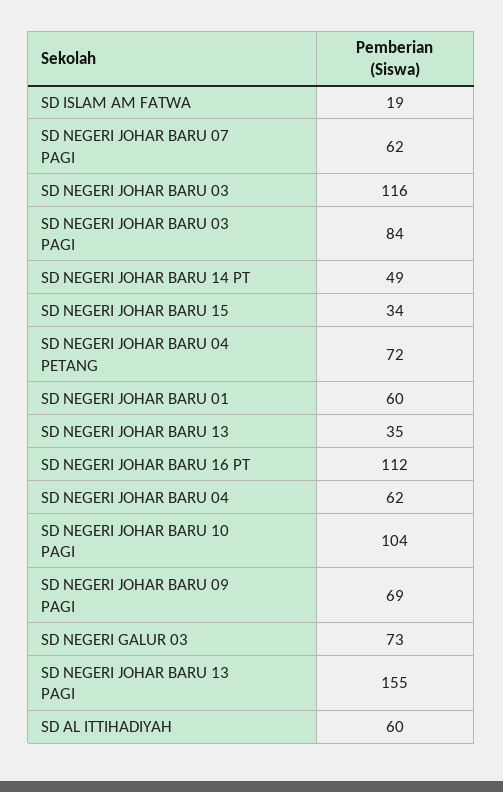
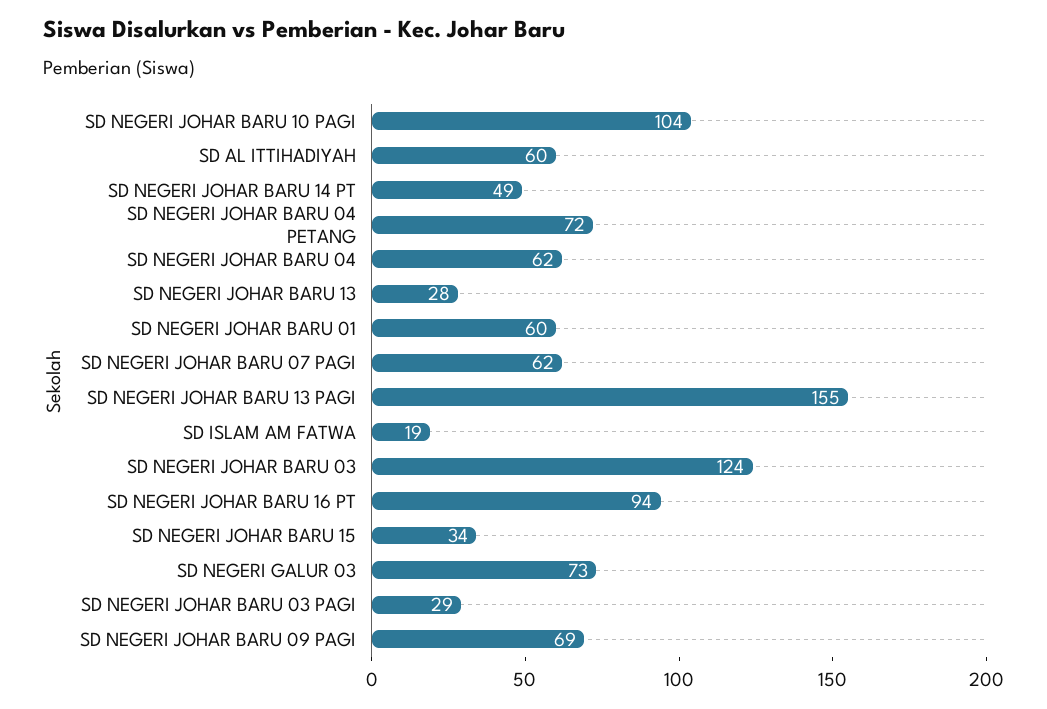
  {
    "SD ISLAM AM FATWA": 19,
    "SD NEGERI JOHAR BARU 07 PAGI": 62,
-   "SD NEGERI JOHAR BARU 03": 116,
+   "SD NEGERI JOHAR BARU 03": 124,
-   "SD NEGERI JOHAR BARU 03 PAGI": 84,
+   "SD NEGERI JOHAR BARU 03 PAGI": 29,
    "SD NEGERI JOHAR BARU 14 PT": 49,
    "SD NEGERI JOHAR BARU 15": 34,
    "SD NEGERI JOHAR BARU 04 PETANG": 72,
    "SD NEGERI JOHAR BARU 01": 60,
-   "SD NEGERI JOHAR BARU 13": 35,
+   "SD NEGERI JOHAR BARU 13": 28,
-   "SD NEGERI JOHAR BARU 16 PT": 112,
+   "SD NEGERI JOHAR BARU 16 PT": 94,
    "SD NEGERI JOHAR BARU 04": 62,
    "SD NEGERI JOHAR BARU 10 PAGI": 104,
    "SD NEGERI JOHAR BARU 09 PAGI": 69,
    "SD NEGERI GALUR 03": 73,
    "SD NEGERI JOHAR BARU 13 PAGI": 155,
    "SD AL ITTIHADIYAH": 60
  }

